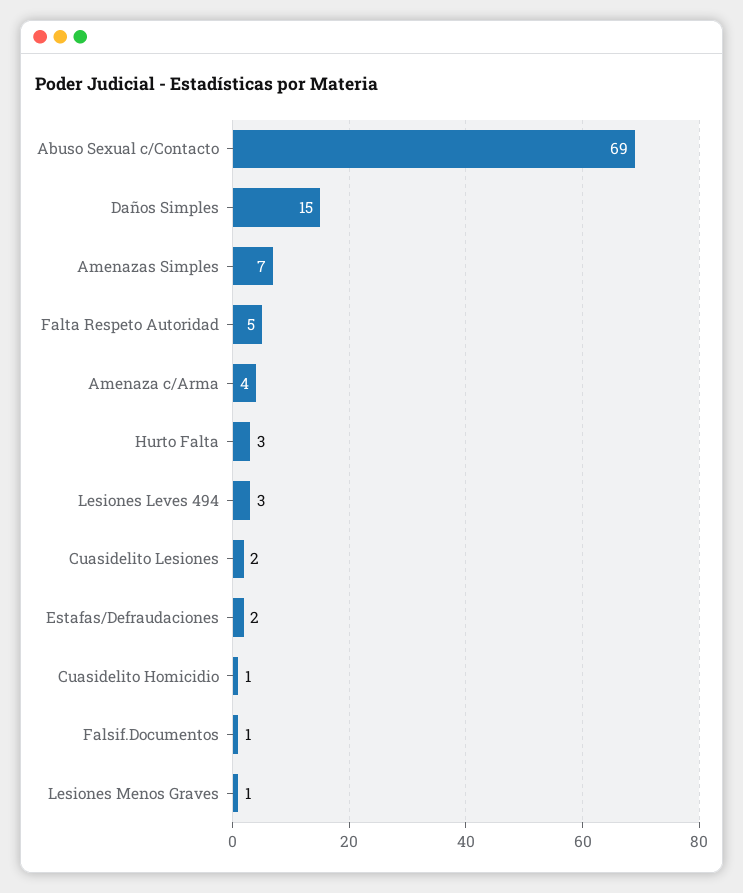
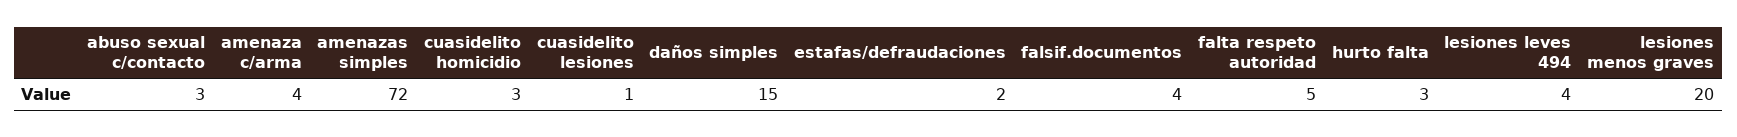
  {
-   "Abuso Sexual c/Contacto": 69,
+   "Abuso Sexual c/Contacto": 3,
    "Daños Simples": 15,
-   "Amenazas Simples": 7,
+   "Amenazas Simples": 72,
    "Falta Respeto Autoridad": 5,
    "Amenaza c/Arma": 4,
    "Hurto Falta": 3,
-   "Lesiones Leves 494": 3,
+   "Lesiones Leves 494": 4,
-   "Cuasidelito Lesiones": 2,
+   "Cuasidelito Lesiones": 1,
    "Estafas/Defraudaciones": 2,
-   "Cuasidelito Homicidio": 1,
+   "Cuasidelito Homicidio": 3,
-   "Falsif.Documentos": 1,
+   "Falsif.Documentos": 4,
-   "Lesiones Menos Graves": 1
+   "Lesiones Menos Graves": 20
  }

